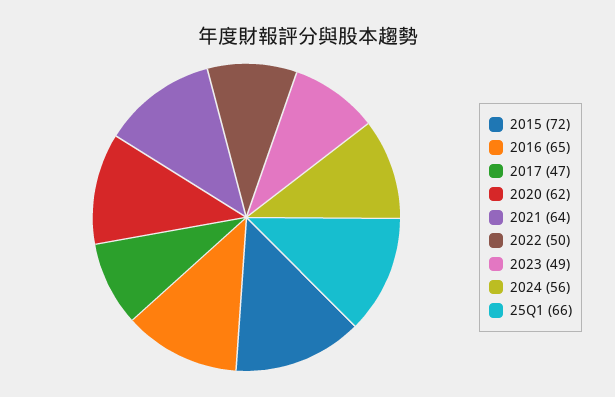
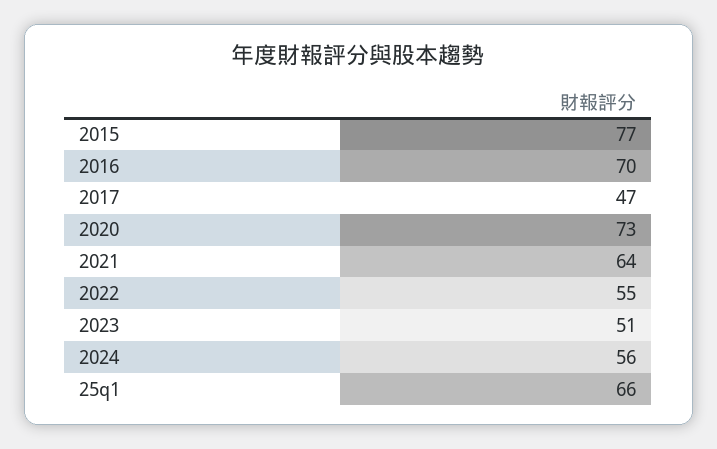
  {
-   "2015": 72,
+   "2015": 77,
-   "2016": 65,
+   "2016": 70,
    "2017": 47,
-   "2020": 62,
+   "2020": 73,
    "2021": 64,
-   "2022": 50,
+   "2022": 55,
-   "2023": 49,
+   "2023": 51,
    "2024": 56,
    "25Q1": 66
  }

